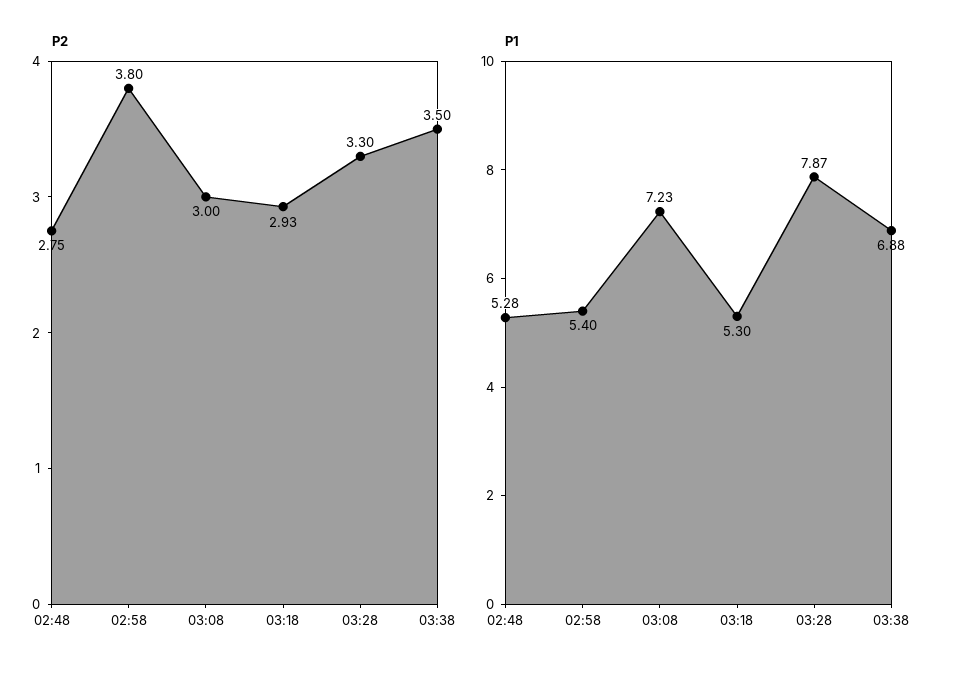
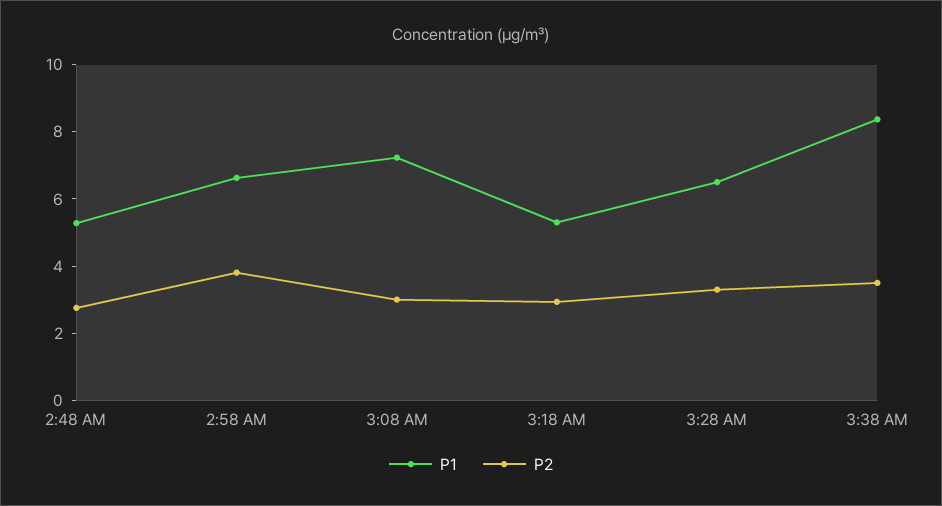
  {
    "P2": {
      "02:48": 2.75,
      "02:58": 3.8,
      "03:08": 3,
      "03:18": 2.93,
      "03:28": 3.3,
      "03:38": 3.5
    },
    "P1": {
      "02:48": 5.28,
-     "02:58": 5.4,
+     "02:58": 6.5,
      "03:08": 7.23,
      "03:18": 5.3,
-     "03:28": 7.87,
+     "03:28": 6.5,
-     "03:38": 6.88
+     "03:38": 8.5
    }
  }

